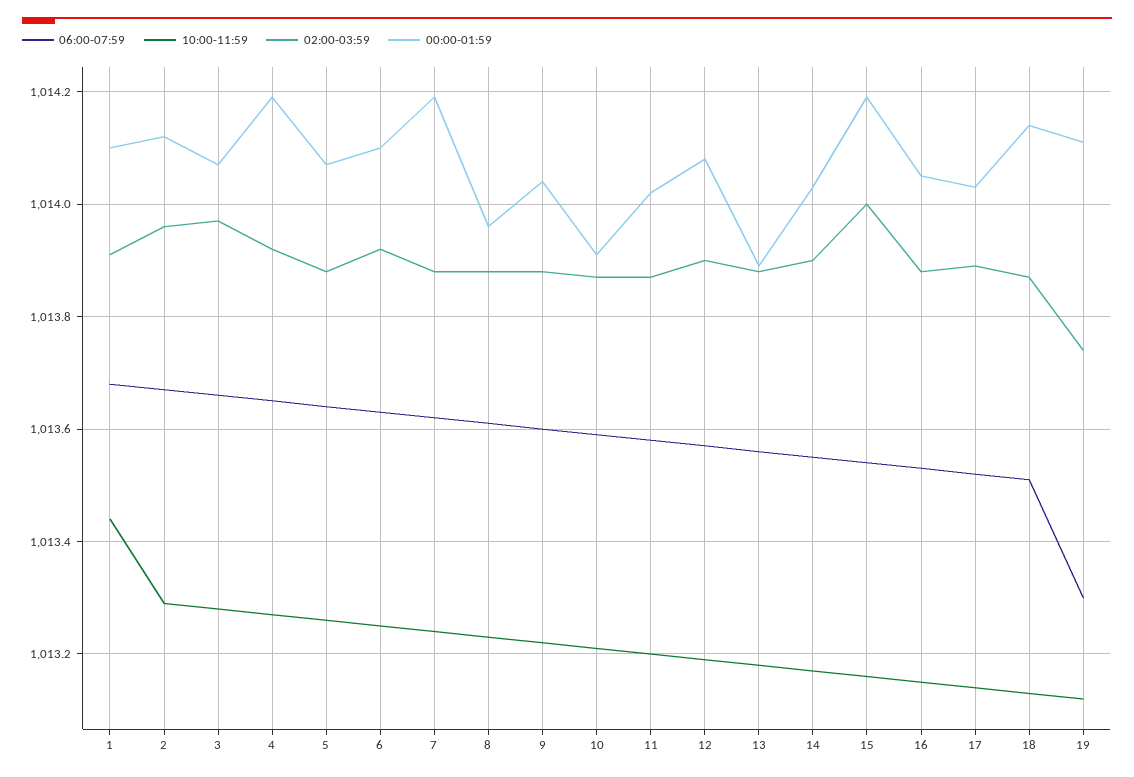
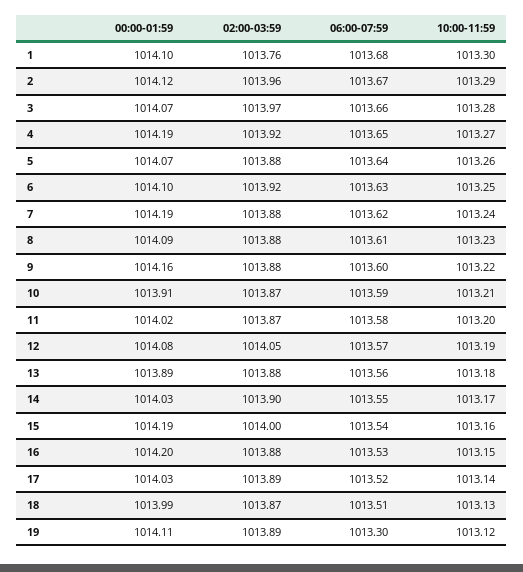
  {
    "06:00-07:59": {
      "1": 1013.68,
      "2": 1013.67,
      "3": 1013.66,
      "4": 1013.65,
      "5": 1013.64,
      "6": 1013.63,
      "7": 1013.62,
      "8": 1013.61,
      "9": 1013.6,
      "10": 1013.59,
      "11": 1013.58,
      "12": 1013.57,
      "13": 1013.56,
      "14": 1013.55,
      "15": 1013.54,
      "16": 1013.53,
      "17": 1013.52,
      "18": 1013.51,
      "19": 1013.3
    },
    "10:00-11:59": {
-     "1": 1013.45,
+     "1": 1013.3,
      "2": 1013.29,
      "3": 1013.28,
      "4": 1013.27,
      "5": 1013.26,
      "6": 1013.25,
      "7": 1013.24,
      "8": 1013.23,
      "9": 1013.22,
      "10": 1013.21,
      "11": 1013.2,
      "12": 1013.19,
      "13": 1013.18,
      "14": 1013.17,
      "15": 1013.16,
      "16": 1013.15,
      "17": 1013.14,
      "18": 1013.13,
      "19": 1013.12
    },
    "02:00-03:59": {
-     "1": 1013.9,
+     "1": 1013.76,
      "2": 1013.96,
      "3": 1013.97,
      "4": 1013.92,
      "5": 1013.88,
      "6": 1013.92,
      "7": 1013.88,
      "8": 1013.88,
      "9": 1013.88,
      "10": 1013.87,
      "11": 1013.87,
-     "12": 1013.9,
+     "12": 1014.05,
      "13": 1013.88,
      "14": 1013.9,
      "15": 1014,
      "16": 1013.88,
      "17": 1013.89,
      "18": 1013.87,
-     "19": 1013.75
+     "19": 1013.89
    },
    "00:00-01:59": {
      "1": 1014.1,
      "2": 1014.12,
      "3": 1014.07,
      "4": 1014.19,
      "5": 1014.07,
      "6": 1014.1,
      "7": 1014.19,
-     "8": 1013.95,
+     "8": 1014.09,
-     "9": 1014.05,
+     "9": 1014.16,
      "10": 1013.91,
      "11": 1014.02,
      "12": 1014.08,
      "13": 1013.89,
      "14": 1014.03,
      "15": 1014.19,
-     "16": 1014.05,
+     "16": 1014.2,
      "17": 1014.03,
-     "18": 1014.15,
+     "18": 1013.99,
      "19": 1014.11
    }
  }

